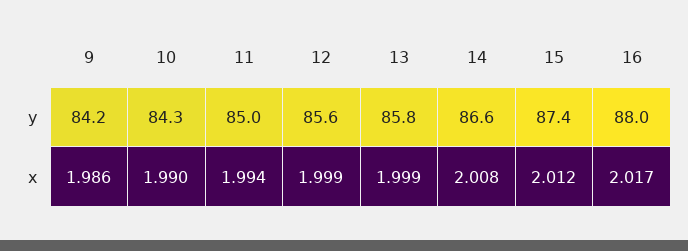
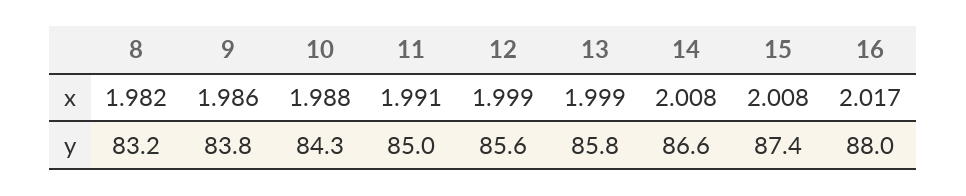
  {
    "9": {
-     "y": 84.2,
+     "y": 83.8,
      "x": 1.986
    },
    "10": {
      "y": 84.3,
-     "x": 1.99
+     "x": 1.988
    },
    "11": {
      "y": 85,
-     "x": 1.994
+     "x": 1.991
    },
    "12": {
      "y": 85.6,
      "x": 1.999
    },
    "13": {
      "y": 85.8,
      "x": 1.999
    },
    "14": {
      "y": 86.6,
      "x": 2.008
    },
    "15": {
      "y": 87.4,
-     "x": 2.012
+     "x": 2.008
    },
    "16": {
      "y": 88,
      "x": 2.017
-   }
+   },
+   "8": {
+     "x": 1.982,
+     "y": 83.2
+   }
  }

